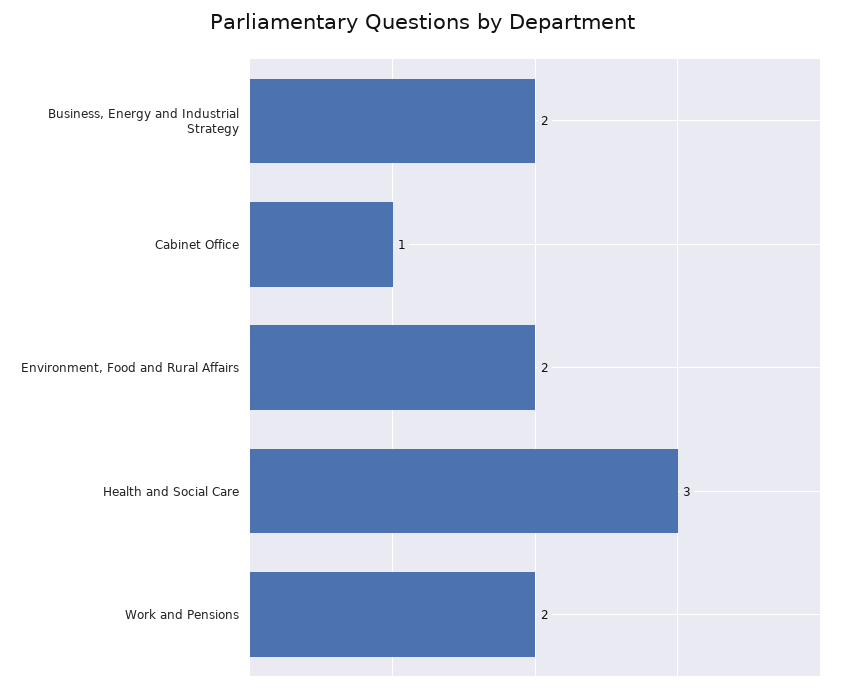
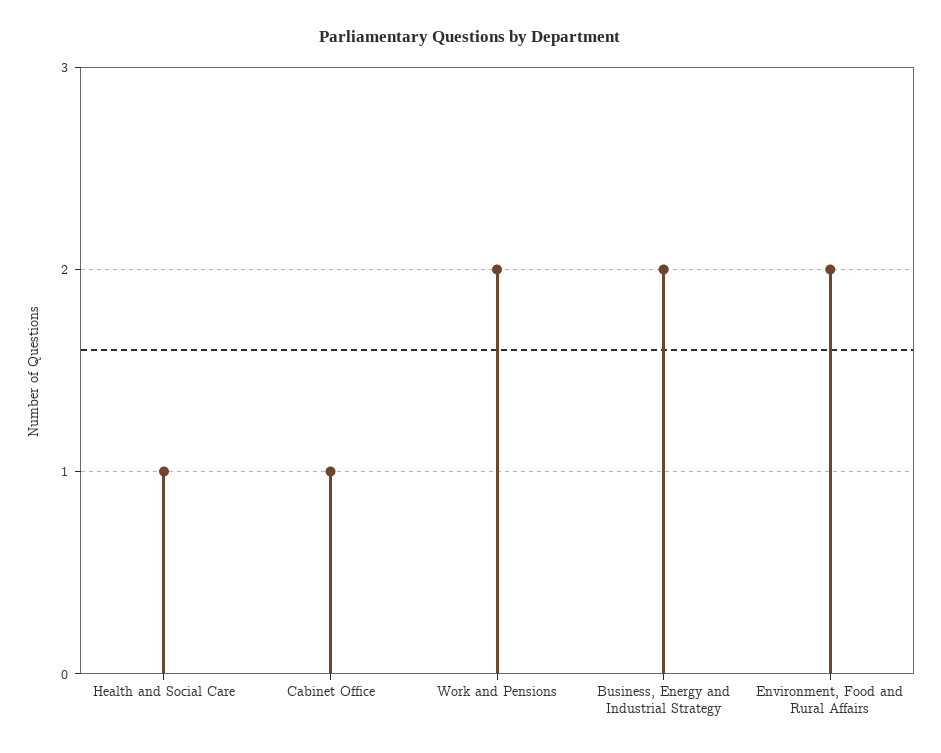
  {
    "Business, Energy and Industrial Strategy": 2,
    "Cabinet Office": 1,
    "Environment, Food and Rural Affairs": 2,
-   "Health and Social Care": 3,
+   "Health and Social Care": 1,
    "Work and Pensions": 2
  }

